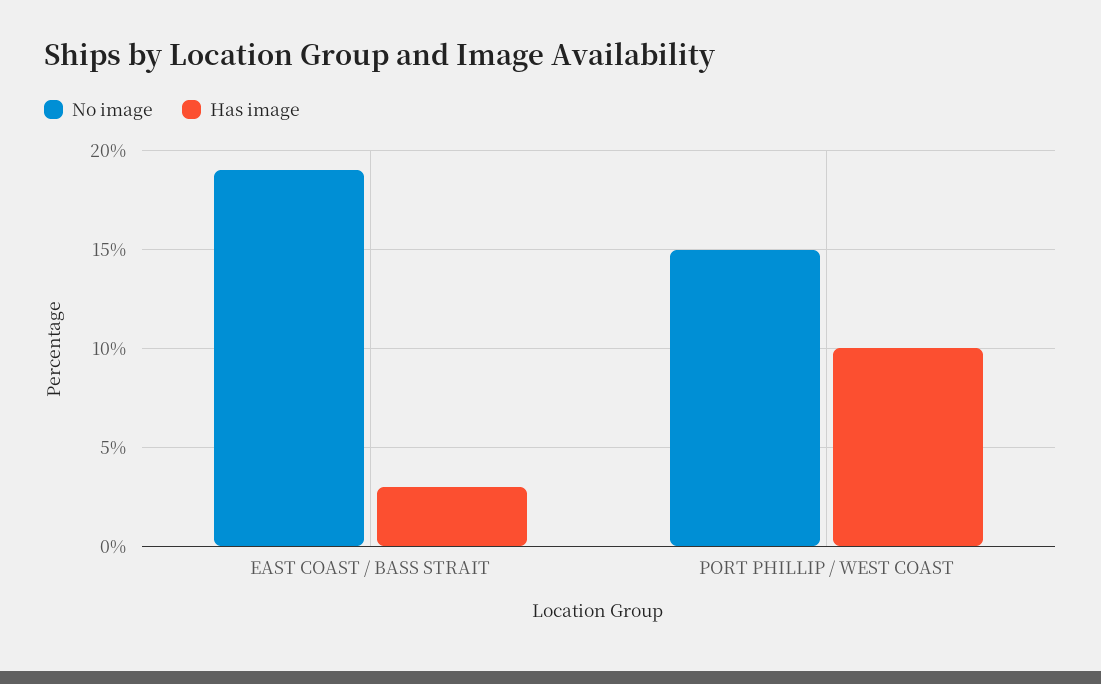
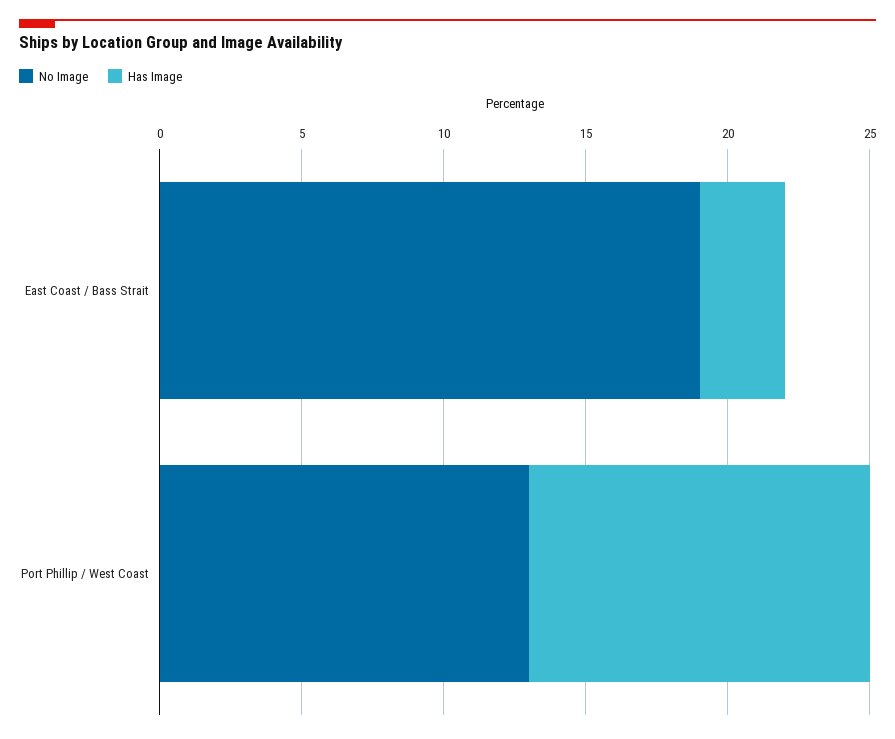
  {
    "No image": {
      "EAST COAST / BASS STRAIT": 19,
-     "PORT PHILLIP / WEST COAST": 15
+     "PORT PHILLIP / WEST COAST": 13
    },
    "Has image": {
      "EAST COAST / BASS STRAIT": 3,
-     "PORT PHILLIP / WEST COAST": 10
+     "PORT PHILLIP / WEST COAST": 12
    }
  }

